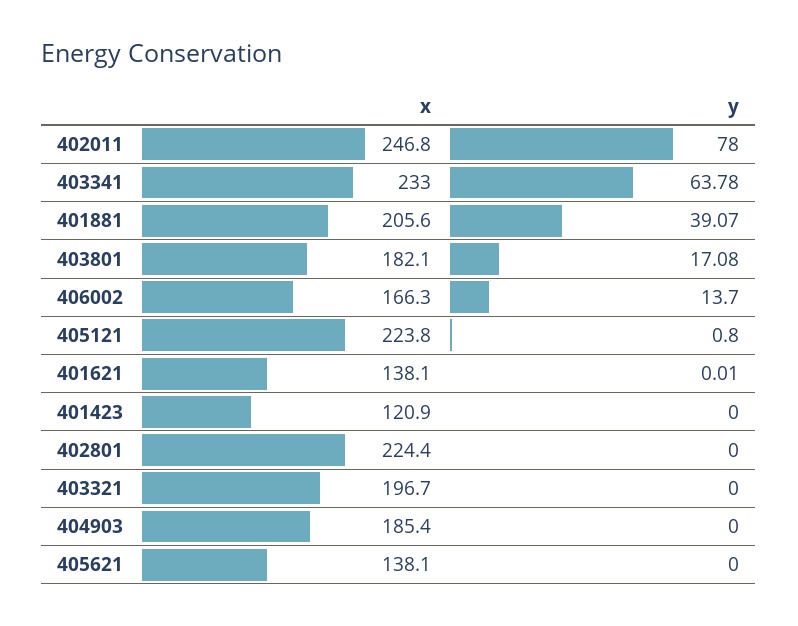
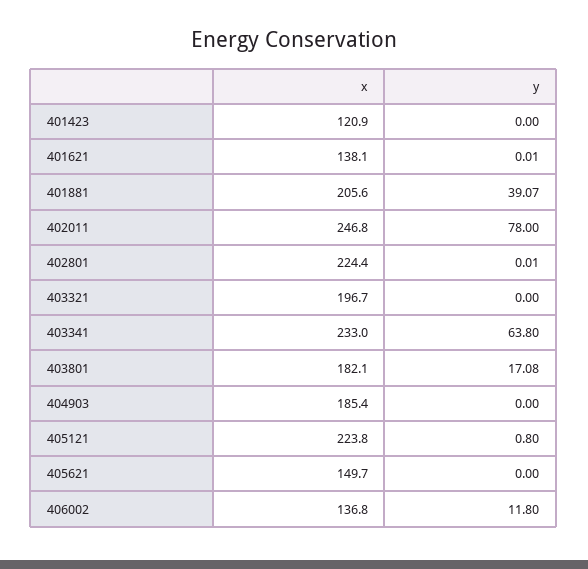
  {
    "x": {
      "402011": 246.8,
      "403341": 233,
      "401881": 205.6,
      "403801": 182.1,
-     "406002": 166.3,
+     "406002": 136.8,
      "405121": 223.8,
      "401621": 138.1,
      "401423": 120.9,
      "402801": 224.4,
      "403321": 196.7,
      "404903": 185.4,
-     "405621": 138.1
+     "405621": 149.7
    },
    "y": {
      "402011": 78,
-     "403341": 63.78,
+     "403341": 63.8,
      "401881": 39.07,
      "403801": 17.08,
-     "406002": 13.7,
+     "406002": 11.8,
      "405121": 0.8,
      "401621": 0.01,
      "401423": 0,
-     "402801": 0,
+     "402801": 0.01,
      "403321": 0,
      "404903": 0,
      "405621": 0
    }
  }

